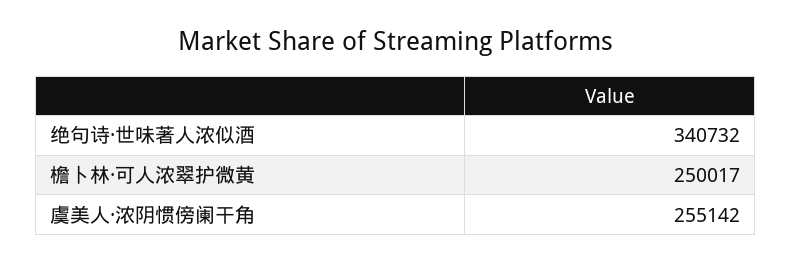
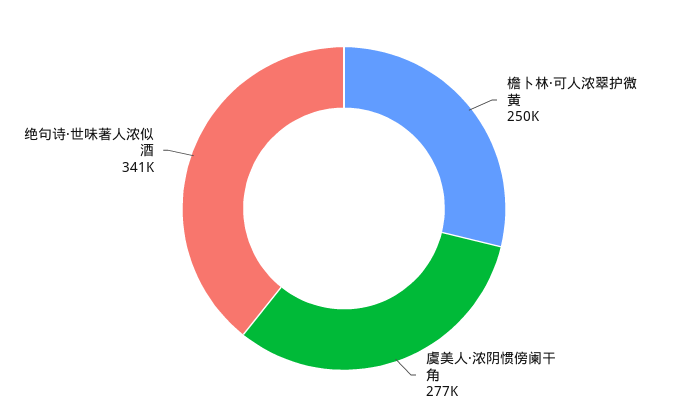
  {
    "绝句诗·世味著人浓似酒": 340732,
    "檐卜林·可人浓翠护微黄": 250017,
-   "虞美人·浓阴惯傍阑干角": 255142
+   "虞美人·浓阴惯傍阑干角": 277000
  }

